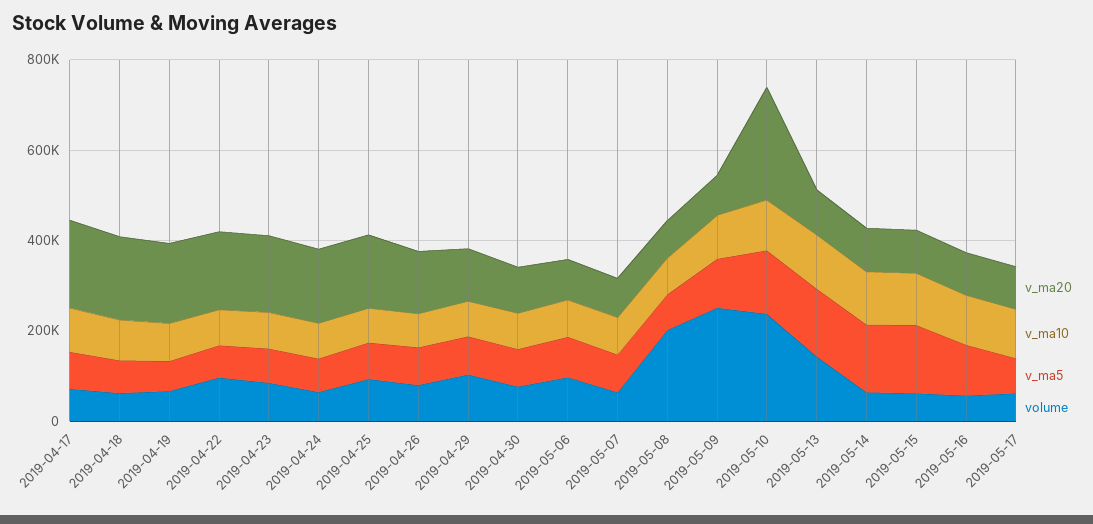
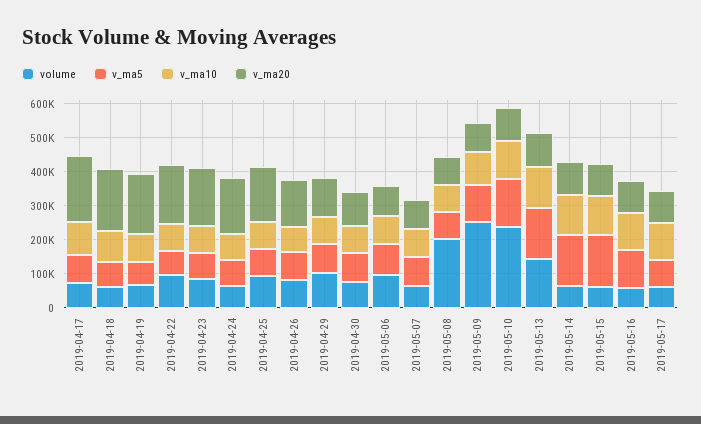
  {
    "v_ma20": {
      "2019-04-17": 200000,
      "2019-04-18": 175000,
      "2019-04-19": 175000,
      "2019-04-22": 175000,
      "2019-04-23": 175000,
      "2019-04-24": 175000,
      "2019-04-25": 150000,
      "2019-04-26": 150000,
      "2019-04-29": 125000,
      "2019-04-30": 100000,
      "2019-05-06": 100000,
      "2019-05-07": 75000,
      "2019-05-08": 75000,
      "2019-05-09": 100000,
-     "2019-05-10": 250000,
+     "2019-05-10": 100000,
      "2019-05-13": 100000,
      "2019-05-14": 100000,
      "2019-05-15": 100000,
      "2019-05-16": 100000,
      "2019-05-17": 100000
    },
    "v_ma10": {
      "2019-04-17": 100000,
      "2019-04-18": 100000,
      "2019-04-19": 75000,
      "2019-04-22": 75000,
      "2019-04-23": 75000,
      "2019-04-24": 75000,
      "2019-04-25": 75000,
      "2019-04-26": 75000,
      "2019-04-29": 75000,
      "2019-04-30": 75000,
      "2019-05-06": 75000,
      "2019-05-07": 75000,
      "2019-05-08": 75000,
      "2019-05-09": 100000,
      "2019-05-10": 100000,
      "2019-05-13": 125000,
      "2019-05-14": 125000,
      "2019-05-15": 125000,
      "2019-05-16": 100000,
      "2019-05-17": 100000
    },
    "v_ma5": {
      "2019-04-17": 75000,
      "2019-04-18": 75000,
      "2019-04-19": 75000,
      "2019-04-22": 75000,
      "2019-04-23": 75000,
      "2019-04-24": 75000,
      "2019-04-25": 75000,
      "2019-04-26": 75000,
      "2019-04-29": 75000,
      "2019-04-30": 75000,
      "2019-05-06": 100000,
      "2019-05-07": 75000,
      "2019-05-08": 75000,
      "2019-05-09": 100000,
      "2019-05-10": 150000,
      "2019-05-13": 150000,
      "2019-05-14": 150000,
      "2019-05-15": 150000,
      "2019-05-16": 100000,
      "2019-05-17": 75000
    },
    "volume": {
      "2019-04-17": 75000,
      "2019-04-18": 50000,
      "2019-04-19": 75000,
      "2019-04-22": 100000,
      "2019-04-23": 75000,
      "2019-04-24": 75000,
      "2019-04-25": 100000,
      "2019-04-26": 75000,
      "2019-04-29": 100000,
      "2019-04-30": 75000,
      "2019-05-06": 100000,
      "2019-05-07": 75000,
      "2019-05-08": 200000,
      "2019-05-09": 250000,
      "2019-05-10": 225000,
      "2019-05-13": 150000,
      "2019-05-14": 75000,
      "2019-05-15": 50000,
      "2019-05-16": 50000,
      "2019-05-17": 50000
    }
  }

